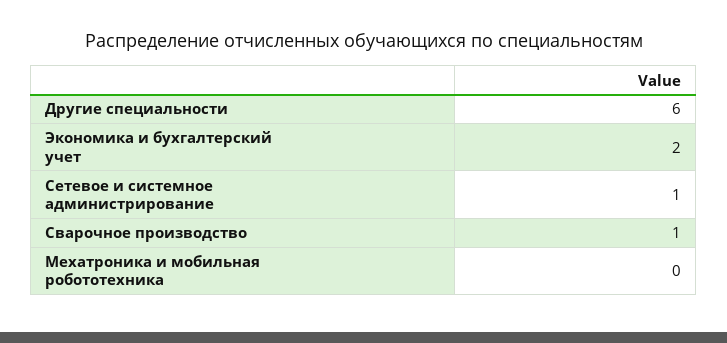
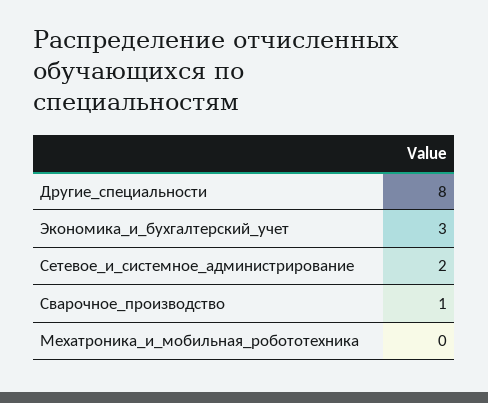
  {
-   "Другие специальности": 6,
+   "Другие специальности": 8,
-   "Экономика и бухгалтерский учет": 2,
+   "Экономика и бухгалтерский учет": 3,
-   "Сетевое и системное администрирование": 1,
+   "Сетевое и системное администрирование": 2,
    "Сварочное производство": 1,
    "Мехатроника и мобильная робототехника": 0
  }

